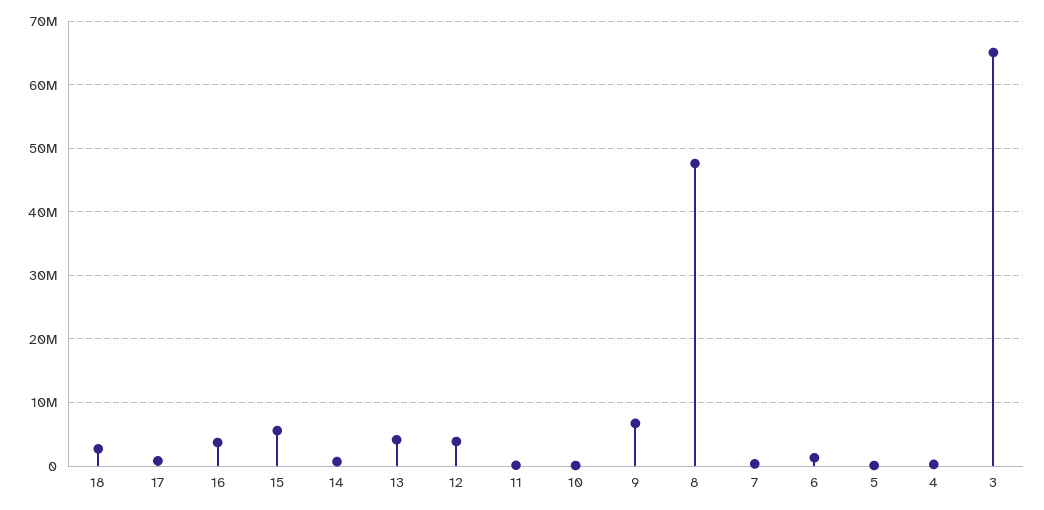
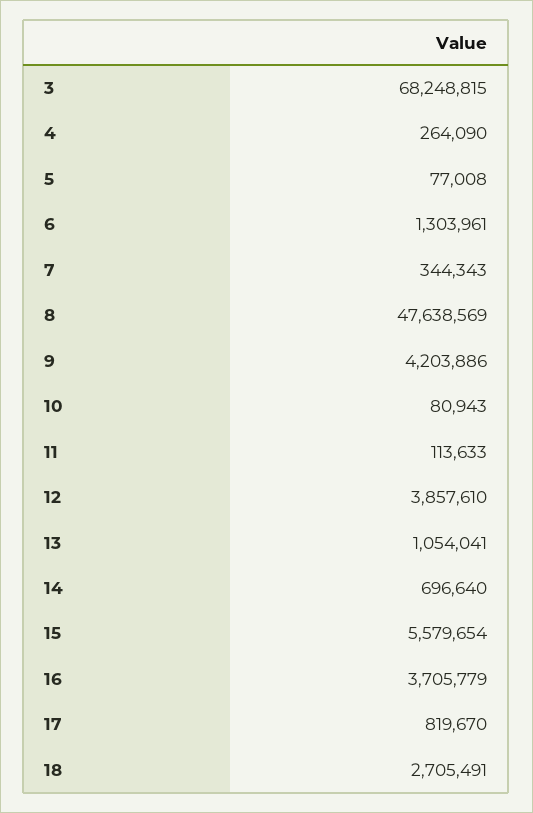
  {
    "18": 2705491,
    "17": 819670,
    "16": 3705779,
    "15": 5579654,
    "14": 696640,
-   "13": 4000000,
+   "13": 1054041,
    "12": 3857610,
    "11": 113633,
    "10": 80943,
-   "9": 7000000,
+   "9": 4203886,
    "8": 47638569,
    "7": 344343,
    "6": 1303961,
    "5": 77008,
    "4": 264090,
-   "3": 65000000
+   "3": 68248815
  }

